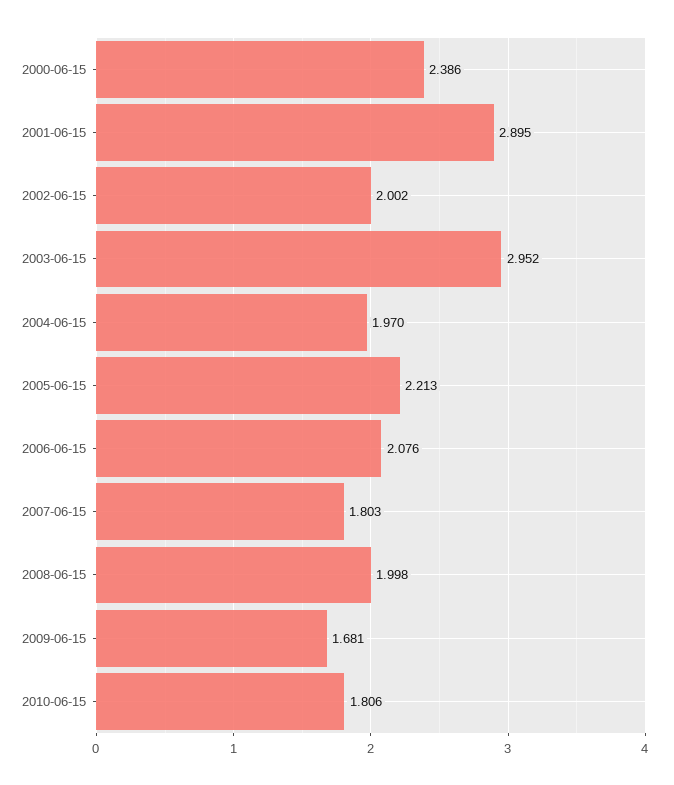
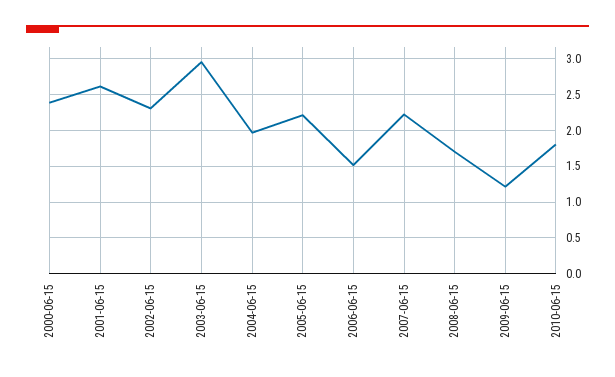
  {
    "2000-06-15": 2.386,
-   "2001-06-15": 2.895,
+   "2001-06-15": 2.6,
-   "2002-06-15": 2.002,
+   "2002-06-15": 2.3,
    "2003-06-15": 2.952,
    "2004-06-15": 1.97,
    "2005-06-15": 2.213,
-   "2006-06-15": 2.076,
+   "2006-06-15": 1.5,
-   "2007-06-15": 1.803,
+   "2007-06-15": 2.2,
-   "2008-06-15": 1.998,
+   "2008-06-15": 1.7,
-   "2009-06-15": 1.681,
+   "2009-06-15": 1.2,
    "2010-06-15": 1.806
  }

